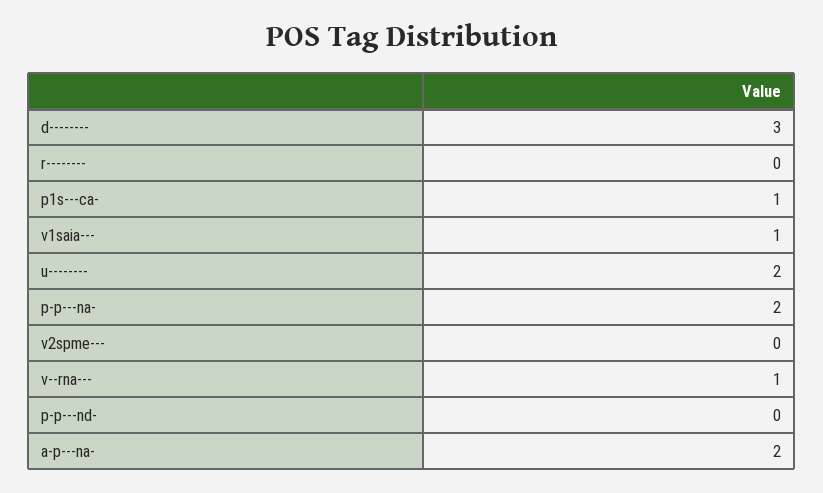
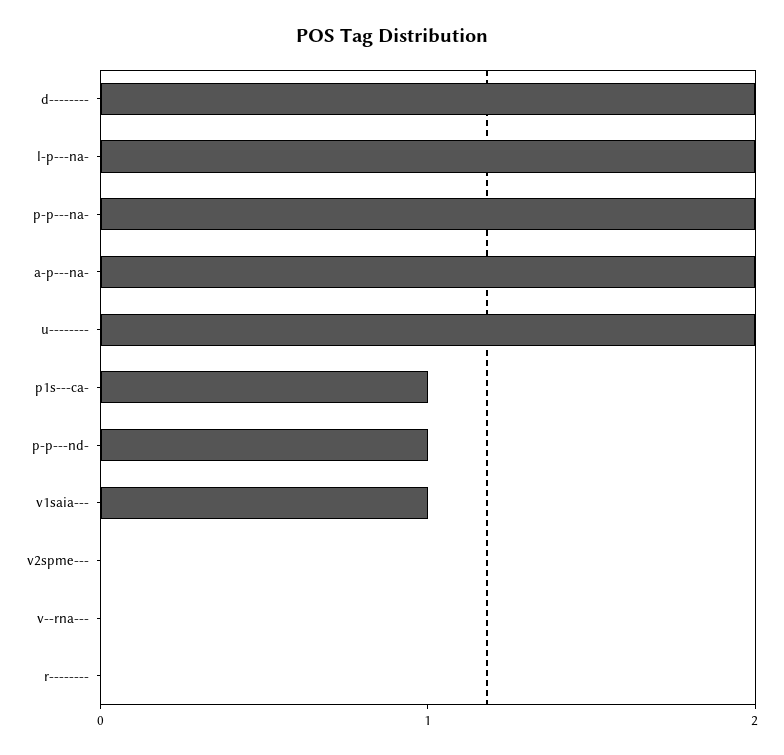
  {
-   "d--------": 3,
+   "d--------": 2,
    "r--------": 0,
    "p1s---ca-": 1,
    "v1saia---": 1,
    "u--------": 2,
    "p-p---na-": 2,
    "v2spme---": 0,
-   "v--rna---": 1,
+   "v--rna---": 0,
-   "p-p---nd-": 0,
+   "p-p---nd-": 1,
-   "a-p---na-": 2
+   "a-p---na-": 2,
+   "l-p---na-": 2
  }

